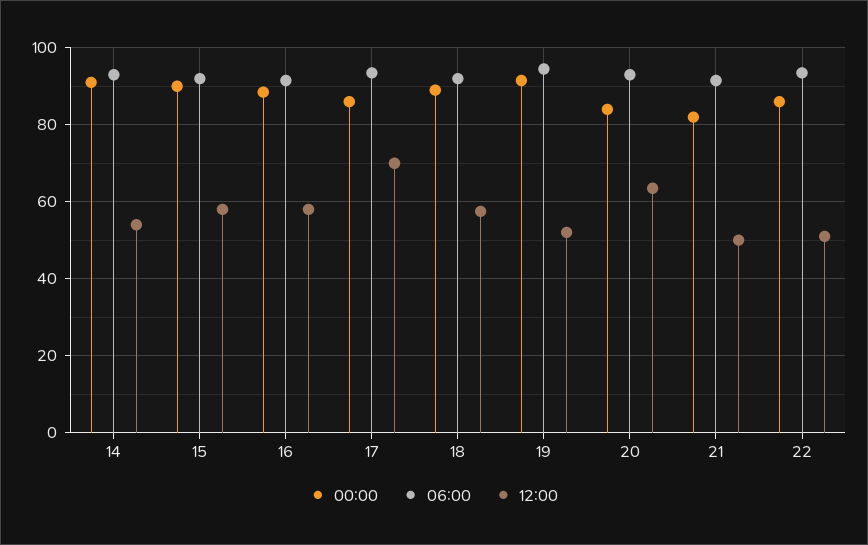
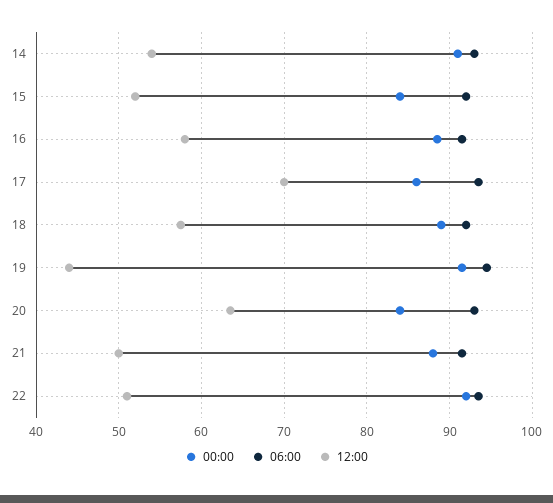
  {
    "00:00": {
      "14": 91,
-     "15": 90,
+     "15": 84,
      "16": 89,
      "17": 86,
      "18": 89,
      "19": 92,
      "20": 84,
-     "21": 82,
+     "21": 88,
-     "22": 86
+     "22": 92
    },
    "06:00": {
      "14": 93,
      "15": 92,
      "16": 92,
      "17": 94,
      "18": 92,
      "19": 95,
      "20": 93,
      "21": 92,
      "22": 94
    },
    "12:00": {
      "14": 54,
-     "15": 58,
+     "15": 52,
      "16": 58,
      "17": 70,
      "18": 58,
-     "19": 52,
+     "19": 44,
      "20": 64,
      "21": 50,
      "22": 51
    }
  }

